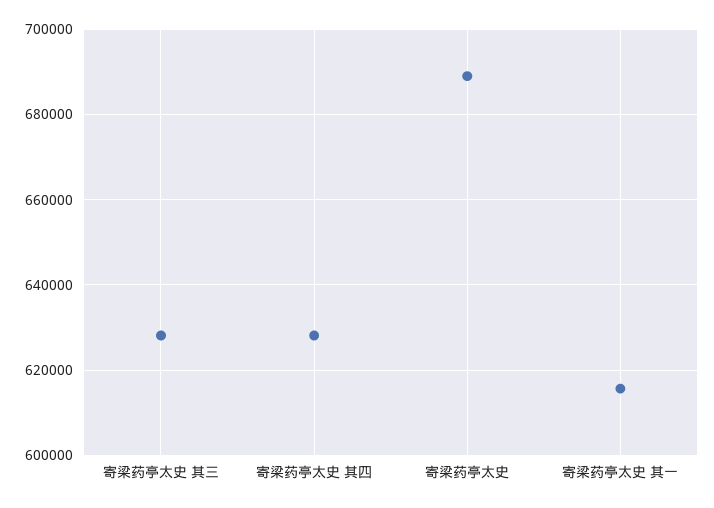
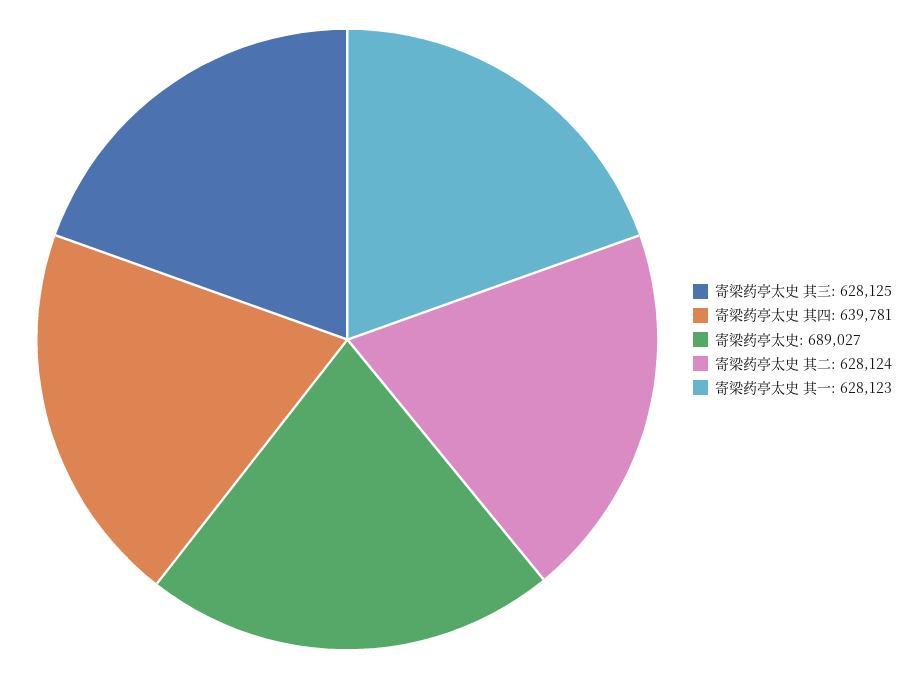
  {
    "寄梁药亭太史 其三": 628125,
-   "寄梁药亭太史 其四": 628000,
+   "寄梁药亭太史 其四": 639781,
    "寄梁药亭太史": 689027,
-   "寄梁药亭太史 其一": 616000
+   "寄梁药亭太史 其一": 628123,
+   "寄梁药亭太史 其二": 628124
  }

